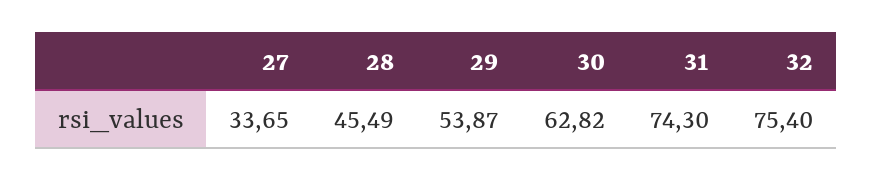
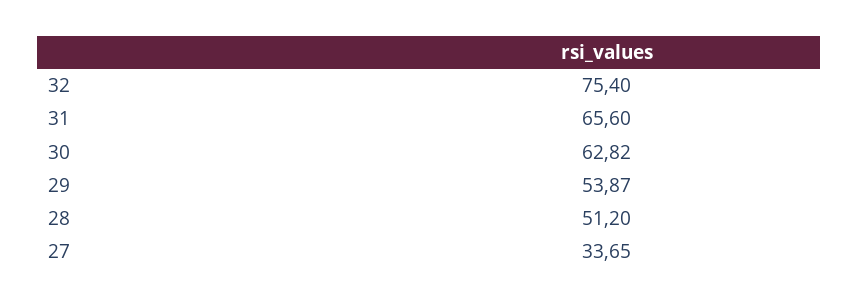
  {
    "27": 33.65,
-   "28": 45.49,
+   "28": 51.2,
    "29": 53.87,
    "30": 62.82,
-   "31": 74.3,
+   "31": 65.6,
    "32": 75.4
  }

